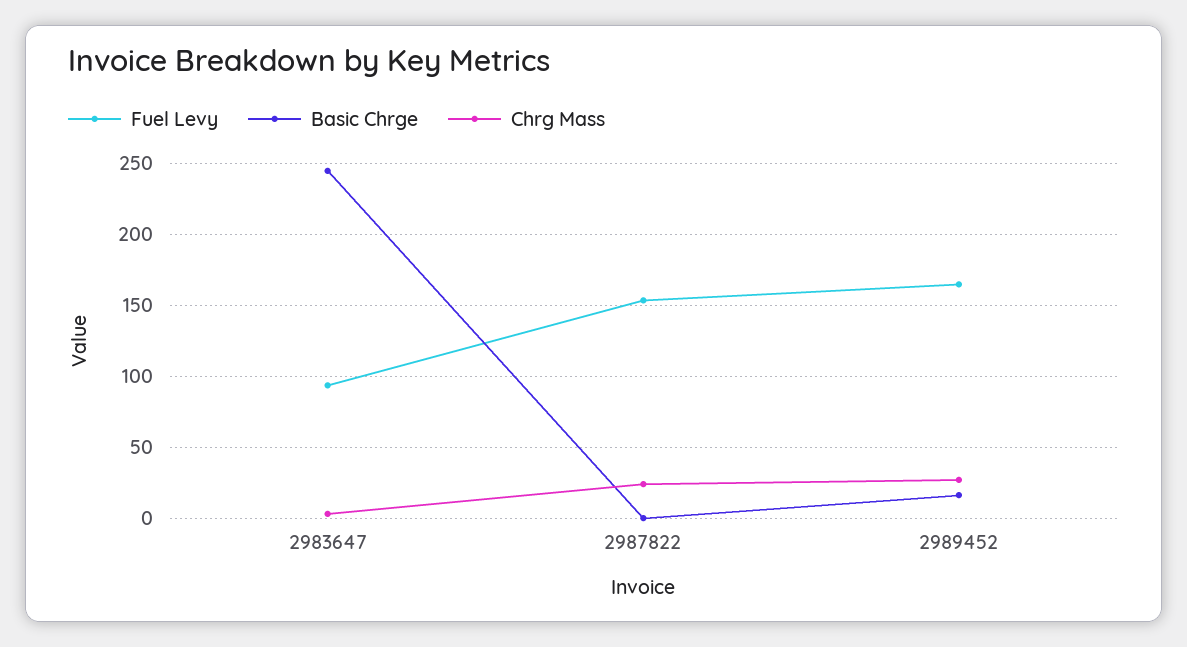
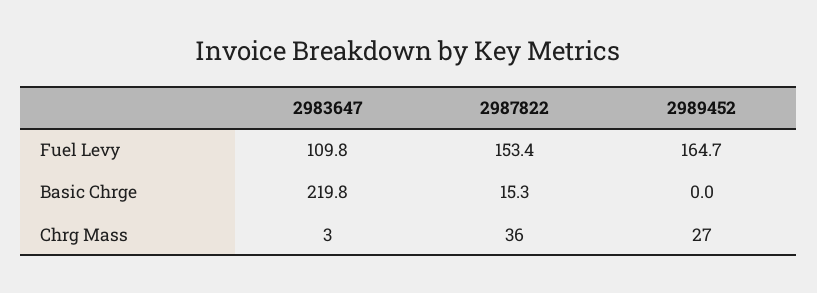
  {
    "Fuel Levy": {
-     "2983647": 95,
+     "2983647": 109.8,
      "2987822": 153.4,
      "2989452": 164.7
    },
    "Basic Chrge": {
-     "2983647": 245,
+     "2983647": 219.8,
-     "2987822": 0,
+     "2987822": 15.3,
-     "2989452": 15
+     "2989452": 0
    },
    "Chrg Mass": {
      "2983647": 3,
-     "2987822": 25,
+     "2987822": 36,
      "2989452": 27
    }
  }

